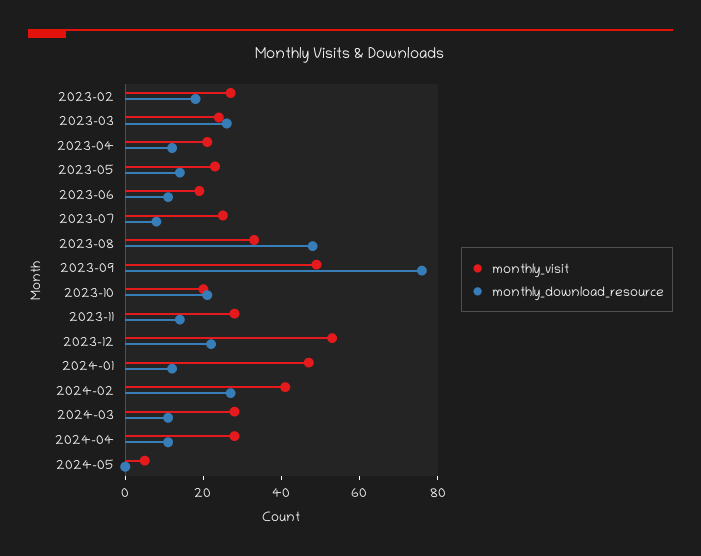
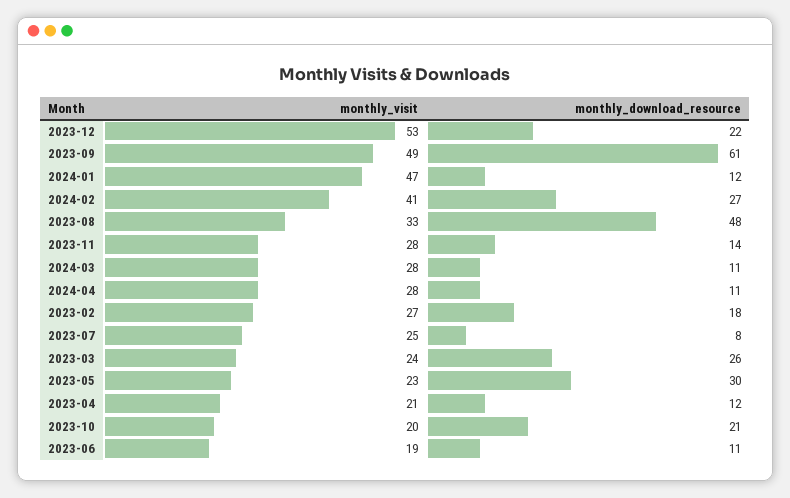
  {
    "monthly_visit": {
      "2023-02": 27,
      "2023-03": 24,
      "2023-04": 21,
      "2023-05": 23,
      "2023-06": 19,
      "2023-07": 25,
      "2023-08": 33,
      "2023-09": 49,
      "2023-10": 20,
      "2023-11": 28,
      "2023-12": 53,
      "2024-01": 47,
      "2024-02": 41,
      "2024-03": 28,
-     "2024-04": 28,
+     "2024-04": 28
-     "2024-05": 5
    },
    "monthly_download_resource": {
      "2023-02": 18,
      "2023-03": 26,
      "2023-04": 12,
-     "2023-05": 15,
+     "2023-05": 30,
      "2023-06": 11,
      "2023-07": 8,
      "2023-08": 48,
-     "2023-09": 75,
+     "2023-09": 61,
      "2023-10": 21,
      "2023-11": 14,
      "2023-12": 22,
      "2024-01": 12,
      "2024-02": 27,
      "2024-03": 11,
-     "2024-04": 11,
+     "2024-04": 11
-     "2024-05": 0
    }
  }

